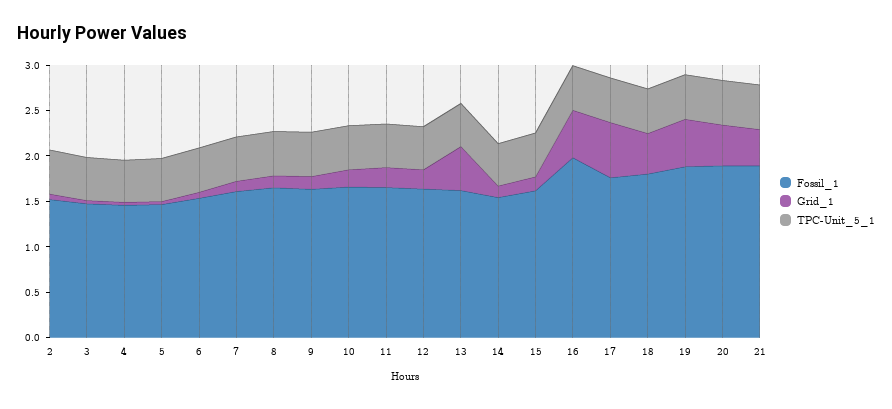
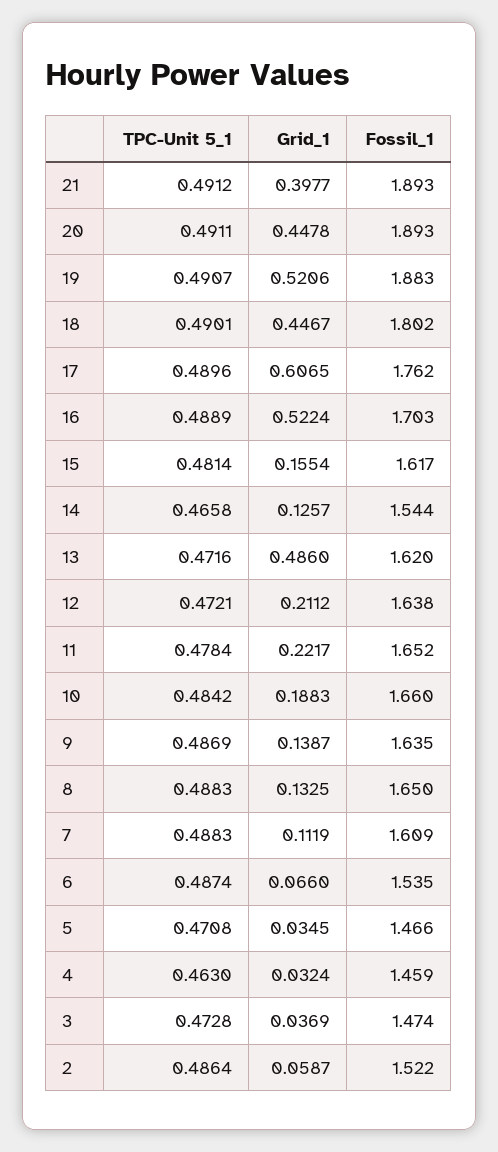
  {
    "Fossil_1": {
      "2": 1.522,
      "3": 1.474,
      "4": 1.459,
      "5": 1.466,
      "6": 1.535,
      "7": 1.609,
      "8": 1.65,
      "9": 1.635,
      "10": 1.66,
      "11": 1.652,
      "12": 1.638,
      "13": 1.62,
      "14": 1.544,
      "15": 1.617,
-     "16": 2,
+     "16": 1.703,
      "17": 1.762,
      "18": 1.802,
      "19": 1.883,
      "20": 1.893,
      "21": 1.893
    },
    "Grid_1": {
      "2": 0.0587,
      "3": 0.0369,
      "4": 0.0324,
      "5": 0.0345,
      "6": 0.066,
      "7": 0.1119,
      "8": 0.1325,
      "9": 0.1387,
      "10": 0.1883,
      "11": 0.2217,
      "12": 0.2112,
      "13": 0.486,
      "14": 0.1257,
      "15": 0.1554,
      "16": 0.5224,
      "17": 0.6065,
      "18": 0.4467,
      "19": 0.5206,
      "20": 0.4478,
      "21": 0.3977
    },
    "TPC-Unit_5_1": {
      "2": 0.4864,
      "3": 0.4728,
      "4": 0.463,
      "5": 0.4708,
      "6": 0.4874,
      "7": 0.4883,
      "8": 0.4883,
      "9": 0.4869,
      "10": 0.4842,
      "11": 0.4784,
      "12": 0.4721,
      "13": 0.4716,
      "14": 0.4658,
      "15": 0.4814,
      "16": 0.4889,
      "17": 0.4896,
      "18": 0.4901,
      "19": 0.4907,
      "20": 0.4911,
      "21": 0.4912
    }
  }

